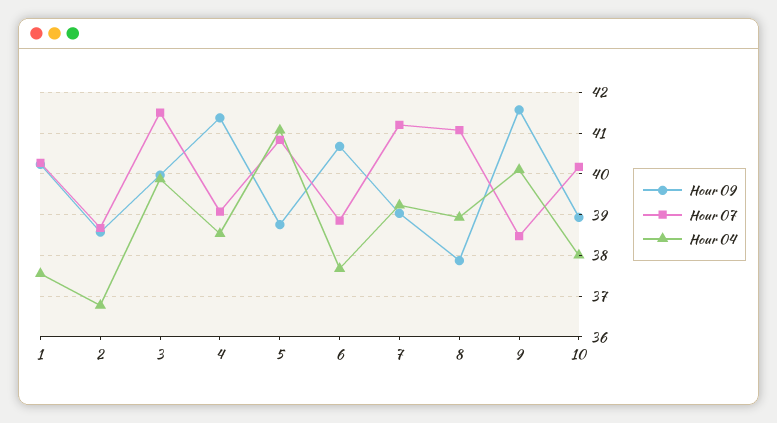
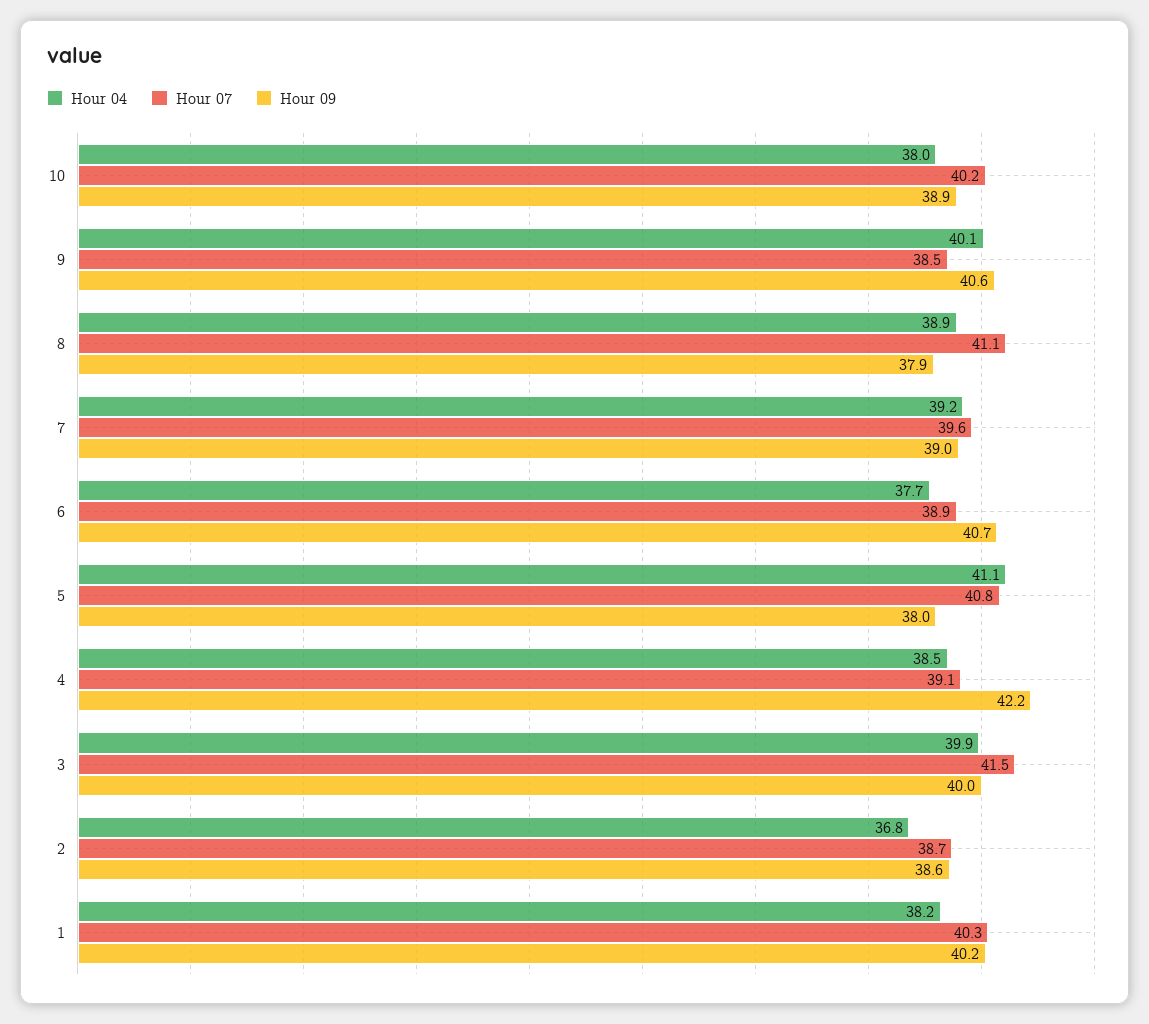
  {
    "Hour 09": {
      "1": 40.2,
      "2": 38.6,
      "3": 40,
-     "4": 41.4,
+     "4": 42.2,
-     "5": 38.8,
+     "5": 38,
      "6": 40.7,
      "7": 39,
      "8": 37.9,
-     "9": 41.6,
+     "9": 40.6,
      "10": 38.9
    },
    "Hour 07": {
      "1": 40.3,
      "2": 38.7,
      "3": 41.5,
      "4": 39.1,
      "5": 40.8,
      "6": 38.9,
-     "7": 41.2,
+     "7": 39.6,
      "8": 41.1,
      "9": 38.5,
      "10": 40.2
    },
    "Hour 04": {
-     "1": 37.6,
+     "1": 38.2,
      "2": 36.8,
      "3": 39.9,
      "4": 38.5,
      "5": 41.1,
      "6": 37.7,
      "7": 39.2,
      "8": 38.9,
      "9": 40.1,
      "10": 38
    }
  }

